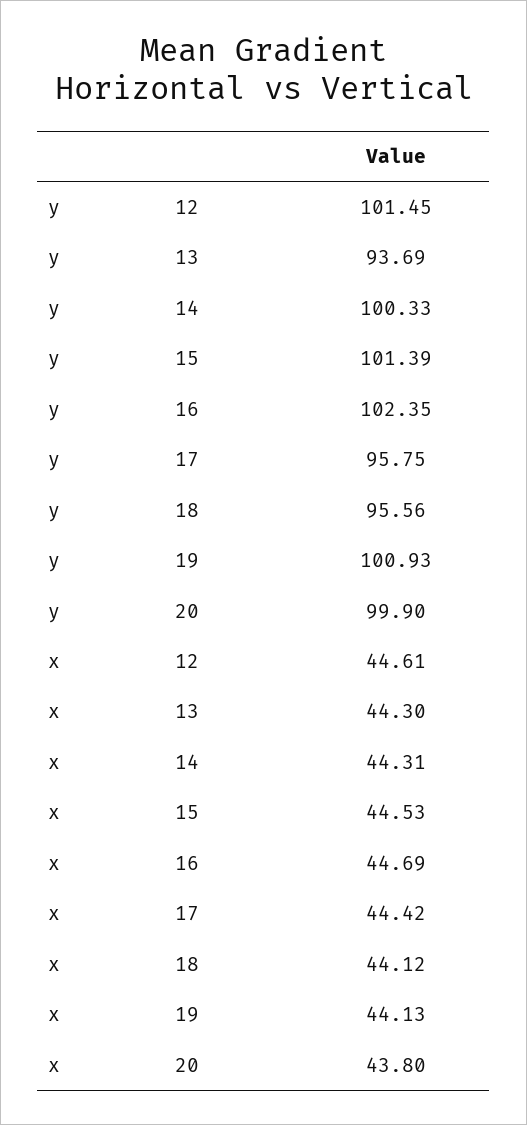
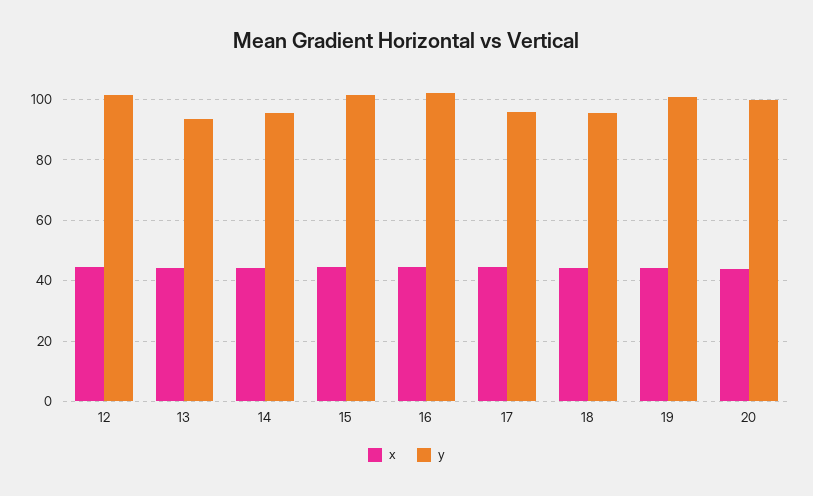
  {
    "y": {
      "12": 101.45,
      "13": 93.69,
-     "14": 100.33,
+     "14": 96,
      "15": 101.39,
      "16": 102.35,
      "17": 95.75,
      "18": 95.56,
      "19": 100.93,
      "20": 99.9
    },
    "x": {
      "12": 44.61,
      "13": 44.3,
      "14": 44.31,
      "15": 44.53,
      "16": 44.69,
      "17": 44.42,
      "18": 44.12,
      "19": 44.13,
      "20": 43.8
    }
  }

